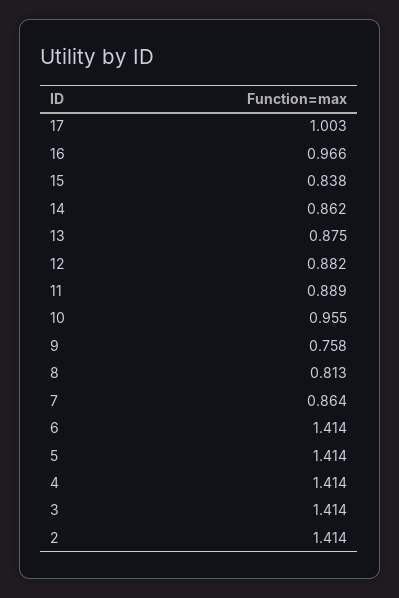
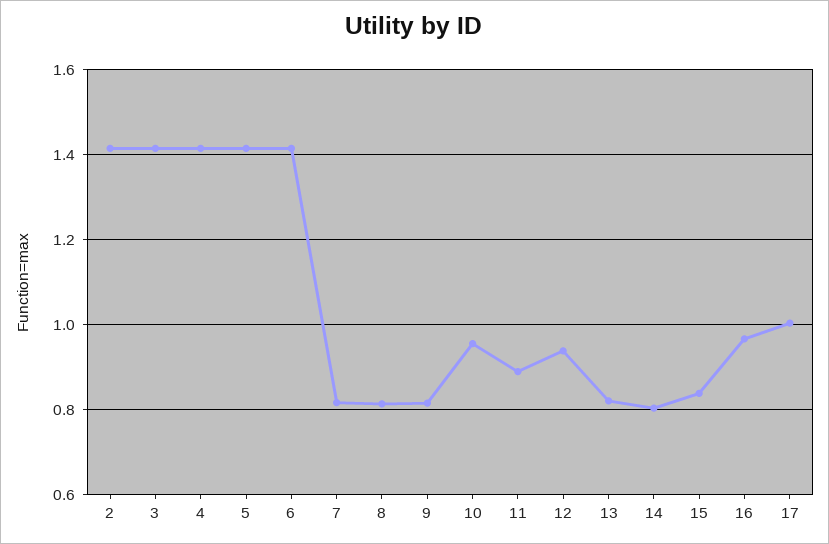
  {
    "17": 1.003,
    "16": 0.966,
    "15": 0.838,
-   "14": 0.862,
+   "14": 0.8,
-   "13": 0.875,
+   "13": 0.82,
-   "12": 0.882,
+   "12": 0.94,
    "11": 0.889,
    "10": 0.955,
-   "9": 0.758,
+   "9": 0.82,
    "8": 0.813,
-   "7": 0.864,
+   "7": 0.82,
    "6": 1.414,
    "5": 1.414,
    "4": 1.414,
    "3": 1.414,
    "2": 1.414
  }

